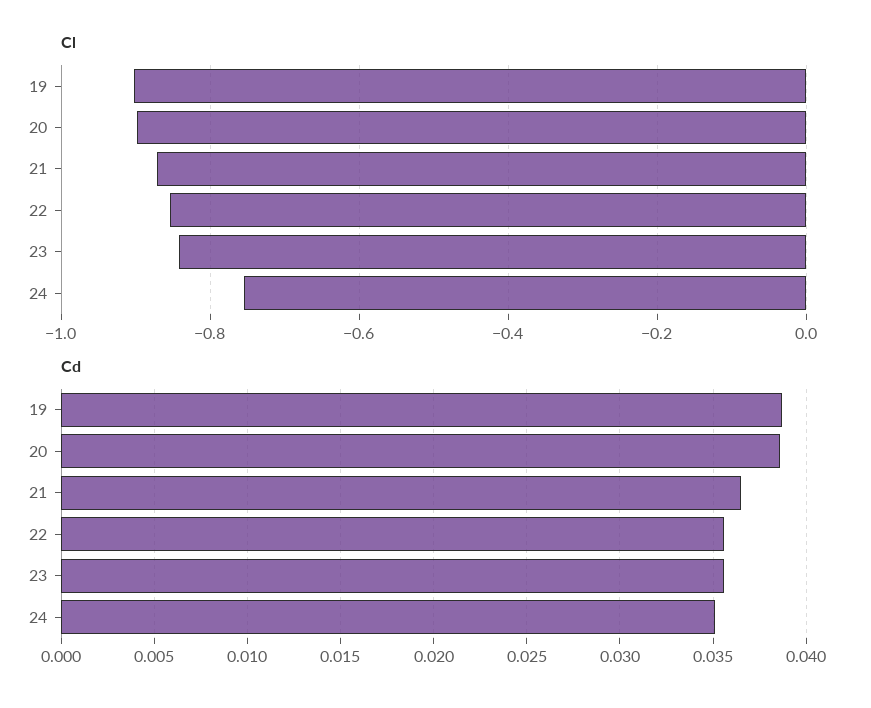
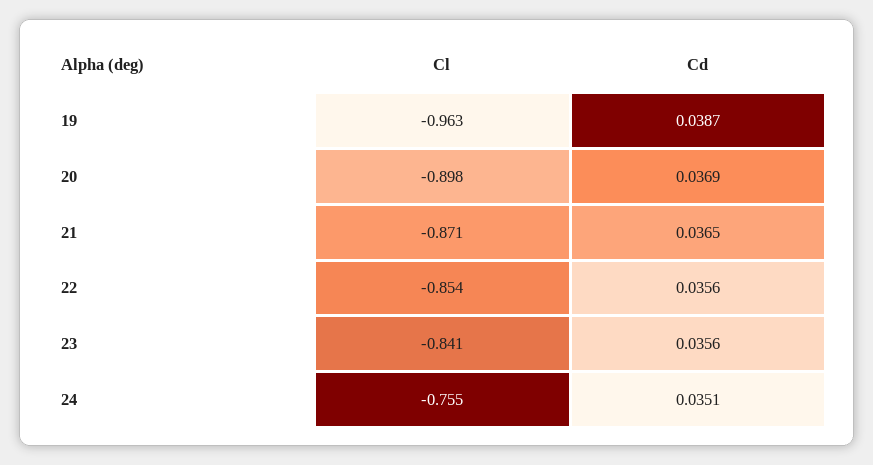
  {
    "Cl": {
-     "19": -0.9,
+     "19": -0.963,
      "20": -0.898,
      "21": -0.871,
      "22": -0.854,
      "23": -0.841,
      "24": -0.755
    },
    "Cd": {
      "19": 0.0387,
-     "20": 0.0385,
+     "20": 0.0369,
      "21": 0.0365,
      "22": 0.0356,
      "23": 0.0356,
      "24": 0.0351
    }
  }

